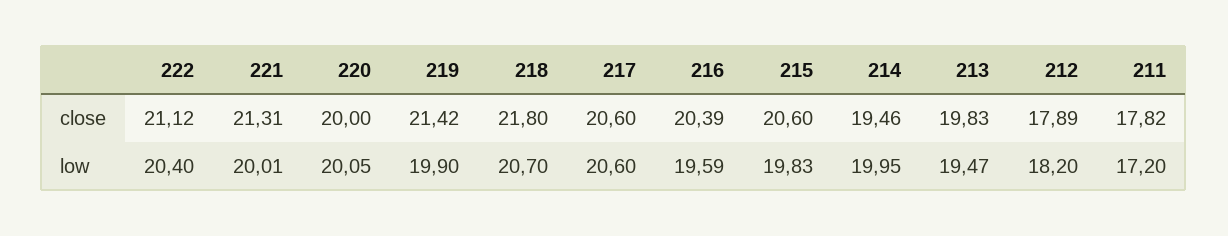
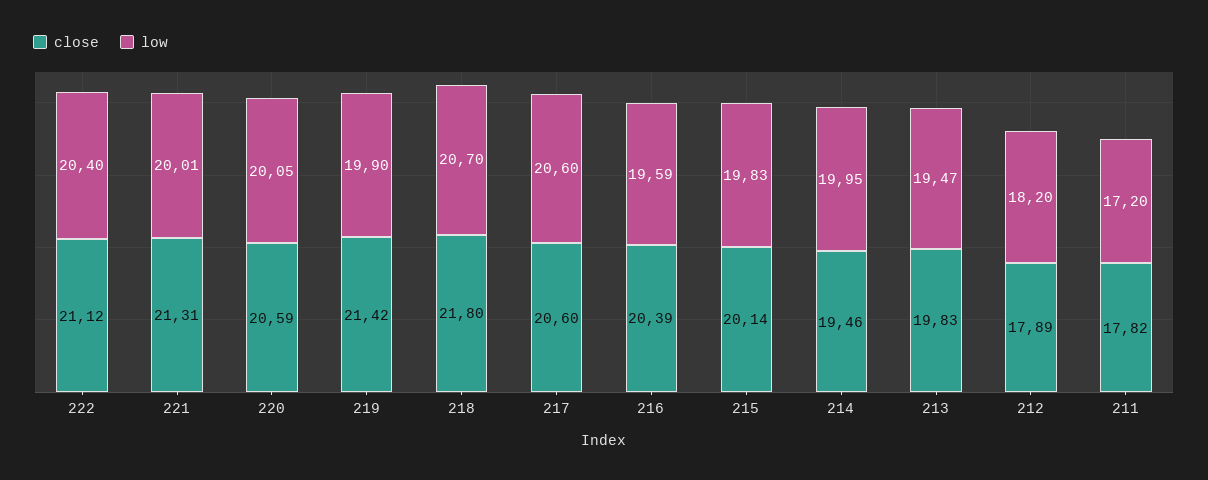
  {
    "close": {
      "222": 21.12,
      "221": 21.31,
-     "220": 20,
+     "220": 20.59,
      "219": 21.42,
      "218": 21.8,
      "217": 20.6,
      "216": 20.39,
-     "215": 20.6,
+     "215": 20.14,
      "214": 19.46,
      "213": 19.83,
      "212": 17.89,
      "211": 17.82
    },
    "low": {
      "222": 20.4,
      "221": 20.01,
      "220": 20.05,
      "219": 19.9,
      "218": 20.7,
      "217": 20.6,
      "216": 19.59,
      "215": 19.83,
      "214": 19.95,
      "213": 19.47,
      "212": 18.2,
      "211": 17.2
    }
  }

